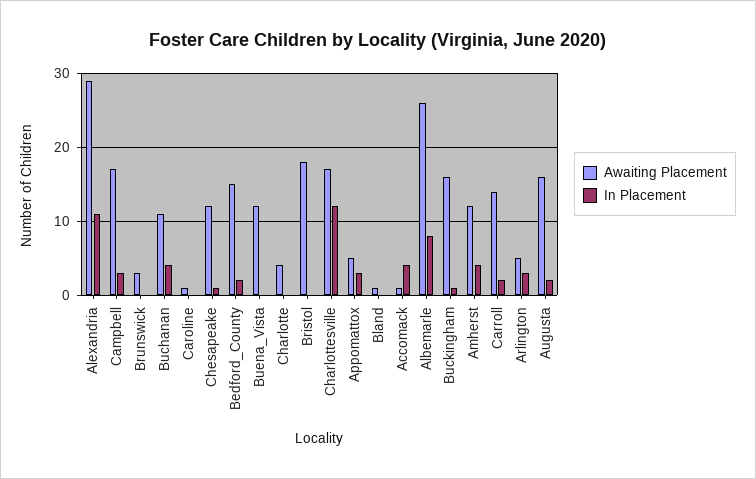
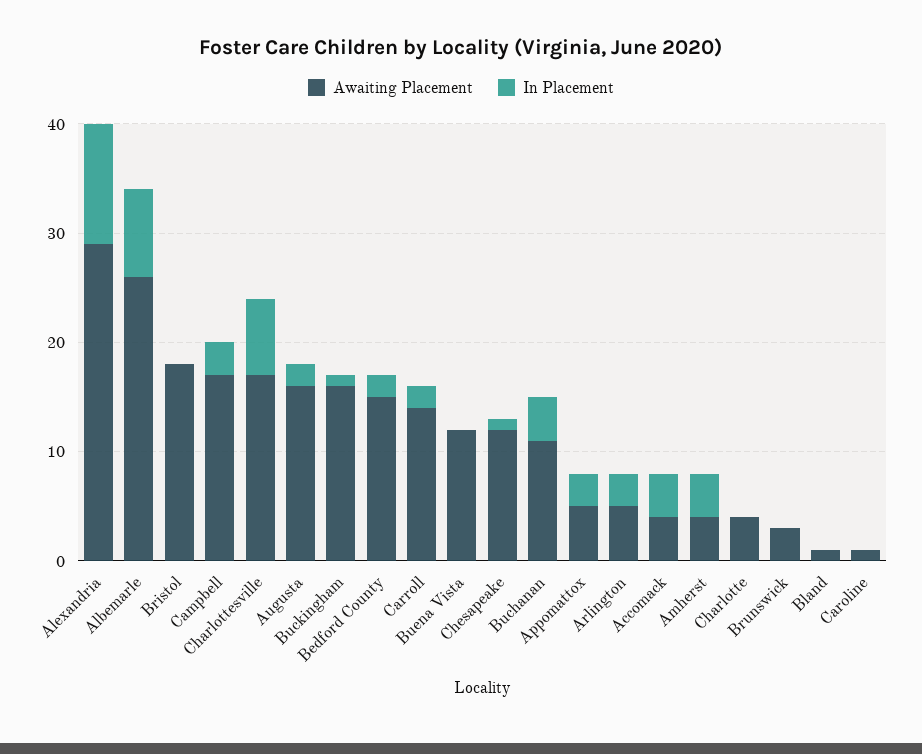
  {
    "Awaiting Placement": {
      "Alexandria": 29,
      "Campbell": 17,
      "Brunswick": 3,
      "Buchanan": 11,
      "Caroline": 1,
      "Chesapeake": 12,
      "Bedford_County": 15,
      "Buena_Vista": 12,
      "Charlotte": 4,
      "Bristol": 18,
      "Charlottesville": 17,
      "Appomattox": 5,
      "Bland": 1,
-     "Accomack": 1,
+     "Accomack": 4,
      "Albemarle": 26,
      "Buckingham": 16,
-     "Amherst": 12,
+     "Amherst": 4,
      "Carroll": 14,
      "Arlington": 5,
      "Augusta": 16
    },
    "In Placement": {
      "Alexandria": 11,
      "Campbell": 3,
      "Brunswick": 0,
      "Buchanan": 4,
      "Caroline": 0,
      "Chesapeake": 1,
      "Bedford_County": 2,
      "Buena_Vista": 0,
      "Charlotte": 0,
      "Bristol": 0,
-     "Charlottesville": 12,
+     "Charlottesville": 7,
      "Appomattox": 3,
      "Bland": 0,
      "Accomack": 4,
      "Albemarle": 8,
      "Buckingham": 1,
      "Amherst": 4,
      "Carroll": 2,
      "Arlington": 3,
      "Augusta": 2
    }
  }

